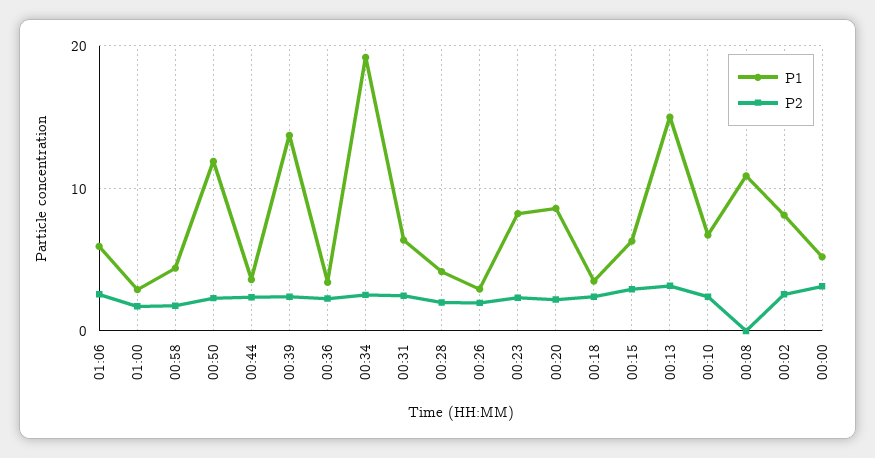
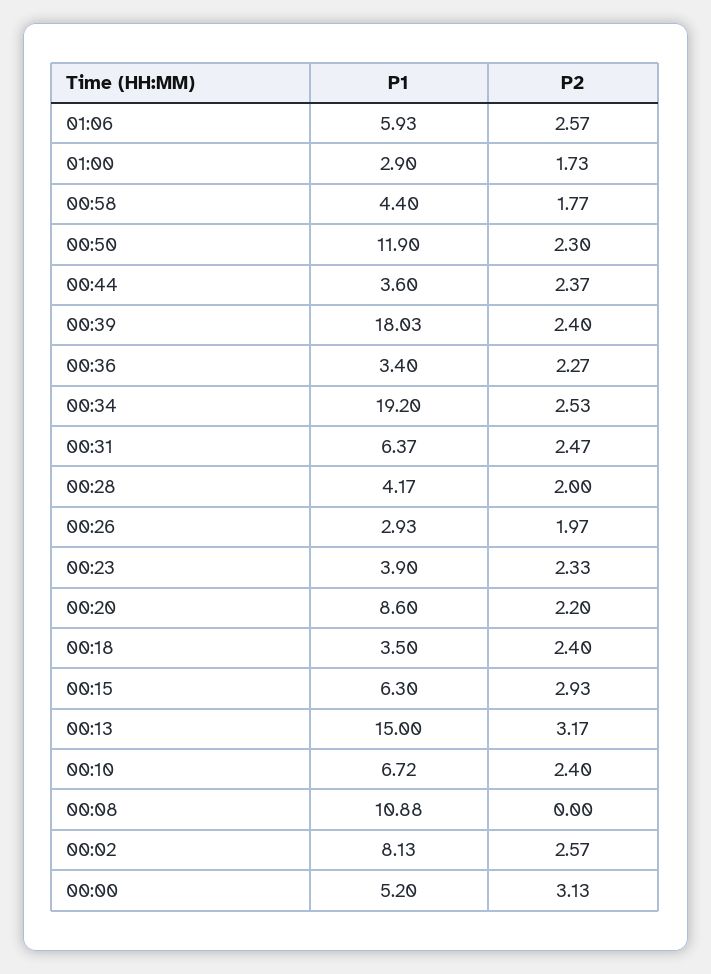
  {
    "P1": {
      "01:06": 5.93,
      "01:00": 2.9,
      "00:58": 4.4,
      "00:50": 11.9,
      "00:44": 3.6,
-     "00:39": 14,
+     "00:39": 18.03,
      "00:36": 3.4,
      "00:34": 19.2,
      "00:31": 6.37,
      "00:28": 4.17,
      "00:26": 2.93,
-     "00:23": 8,
+     "00:23": 3.9,
      "00:20": 8.6,
      "00:18": 3.5,
      "00:15": 6.3,
      "00:13": 15,
      "00:10": 6.72,
      "00:08": 10.88,
      "00:02": 8.13,
      "00:00": 5.2
    },
    "P2": {
      "01:06": 2.57,
      "01:00": 1.73,
      "00:58": 1.77,
      "00:50": 2.3,
      "00:44": 2.37,
      "00:39": 2.4,
      "00:36": 2.27,
      "00:34": 2.53,
      "00:31": 2.47,
      "00:28": 2,
      "00:26": 1.97,
      "00:23": 2.33,
      "00:20": 2.2,
      "00:18": 2.4,
      "00:15": 2.93,
      "00:13": 3.17,
      "00:10": 2.4,
      "00:08": 0,
      "00:02": 2.57,
      "00:00": 3.13
    }
  }

